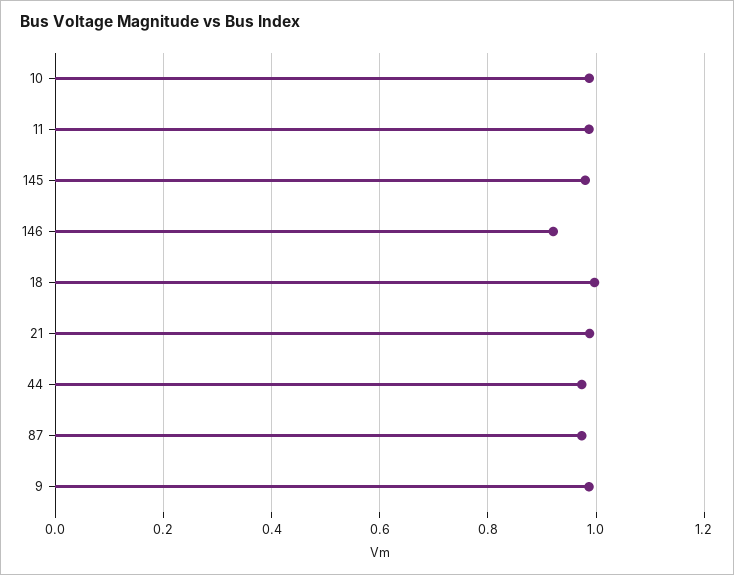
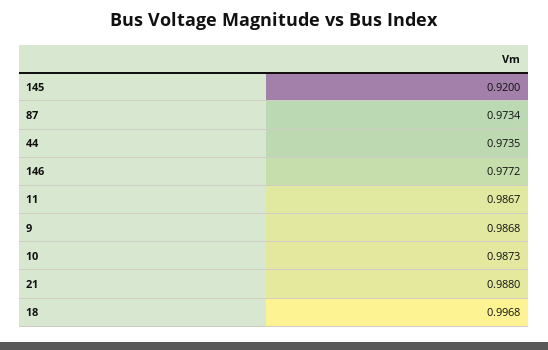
  {
    "10": 0.9873,
    "11": 0.9867,
-   "145": 0.98,
+   "145": 0.92,
-   "146": 0.92,
+   "146": 0.9772,
    "18": 0.9968,
    "21": 0.988,
    "44": 0.9735,
    "87": 0.9734,
    "9": 0.9868
  }

